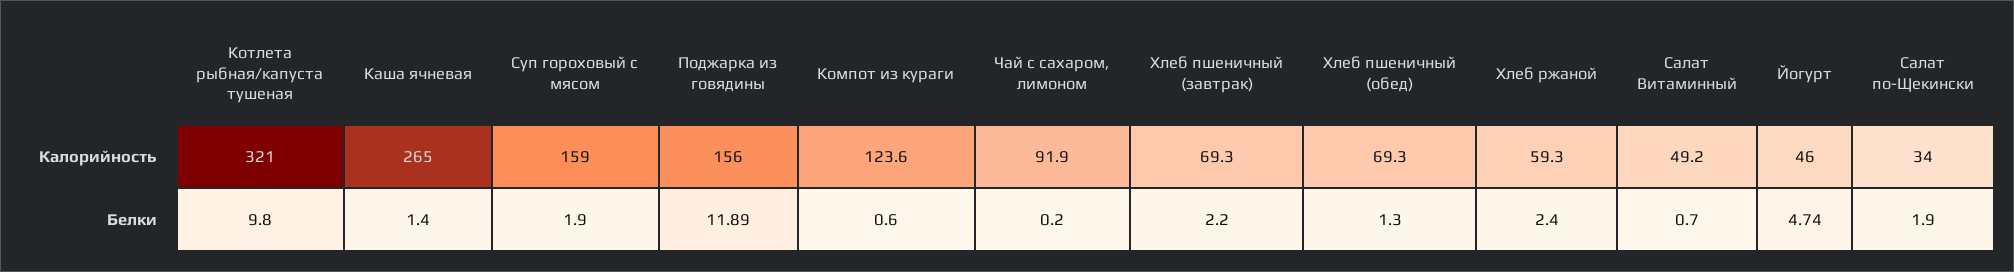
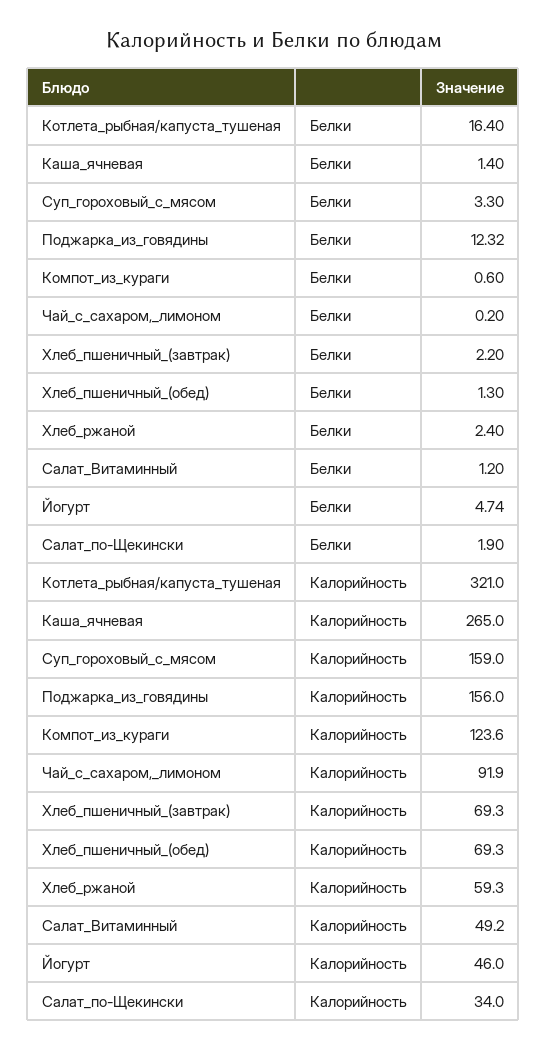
  {
    "Котлета рыбная/капуста тушеная": {
      "Калорийность": 321,
-     "Белки": 9.8
+     "Белки": 16.4
    },
    "Каша ячневая": {
      "Калорийность": 265,
      "Белки": 1.4
    },
    "Суп гороховый с мясом": {
      "Калорийность": 159,
-     "Белки": 1.9
+     "Белки": 3.3
    },
    "Поджарка из говядины": {
      "Калорийность": 156,
-     "Белки": 11.89
+     "Белки": 12.32
    },
    "Компот из кураги": {
      "Калорийность": 123.6,
      "Белки": 0.6
    },
    "Чай с сахаром, лимоном": {
      "Калорийность": 91.9,
      "Белки": 0.2
    },
    "Хлеб пшеничный (завтрак)": {
      "Калорийность": 69.3,
      "Белки": 2.2
    },
    "Хлеб пшеничный (обед)": {
      "Калорийность": 69.3,
      "Белки": 1.3
    },
    "Хлеб ржаной": {
      "Калорийность": 59.3,
      "Белки": 2.4
    },
    "Салат Витаминный": {
      "Калорийность": 49.2,
-     "Белки": 0.7
+     "Белки": 1.2
    },
    "Йогурт": {
      "Калорийность": 46,
      "Белки": 4.74
    },
    "Салат по-Щекински": {
      "Калорийность": 34,
      "Белки": 1.9
    }
  }

